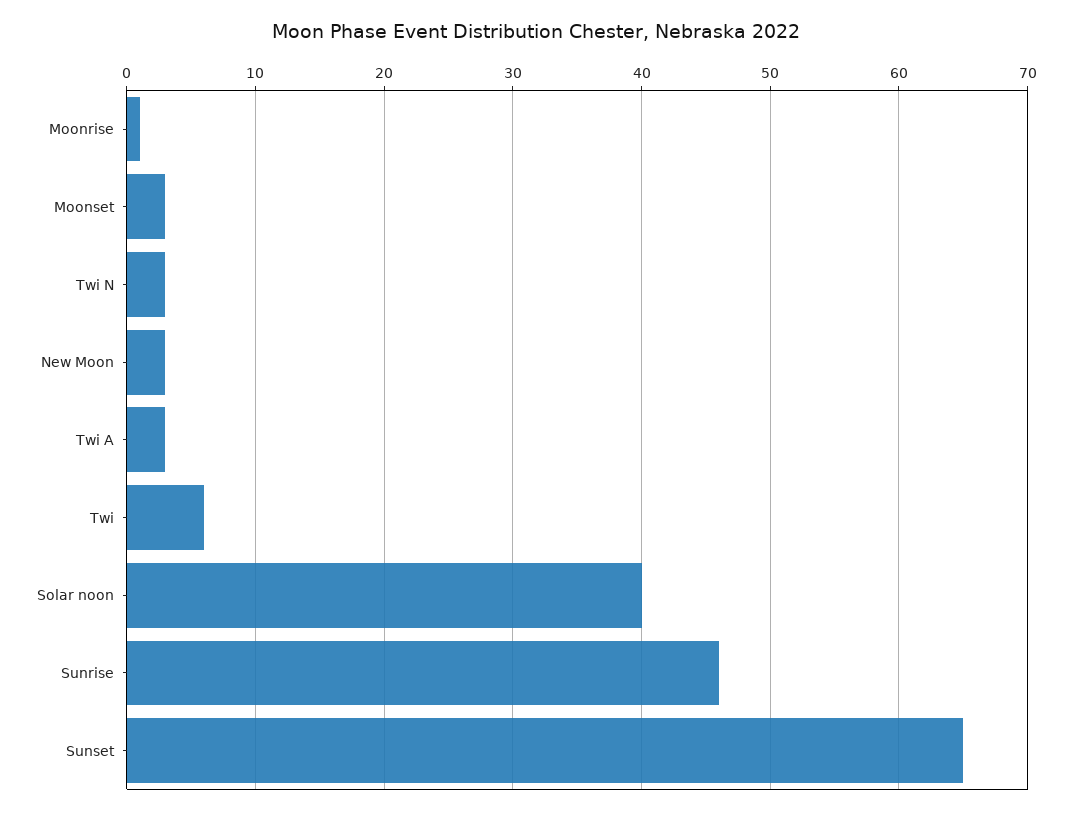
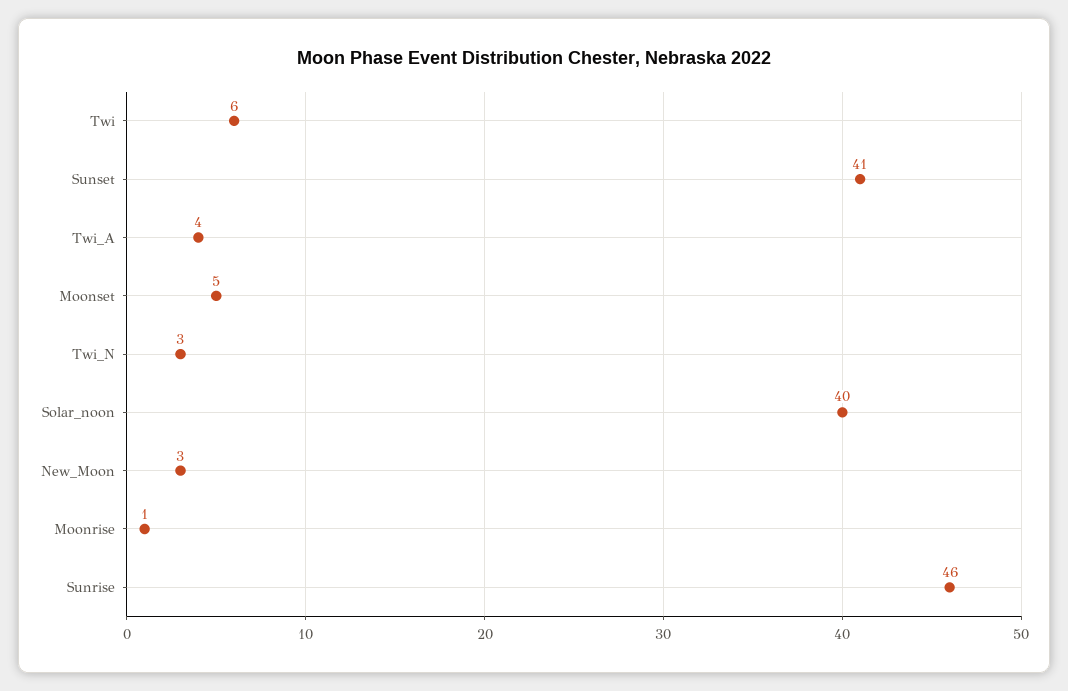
  {
    "Moonrise": 1,
-   "Moonset": 3,
+   "Moonset": 5,
    "Twi N": 3,
    "New Moon": 3,
-   "Twi A": 3,
+   "Twi A": 4,
    "Twi": 6,
    "Solar noon": 40,
    "Sunrise": 46,
-   "Sunset": 65
+   "Sunset": 41
  }

